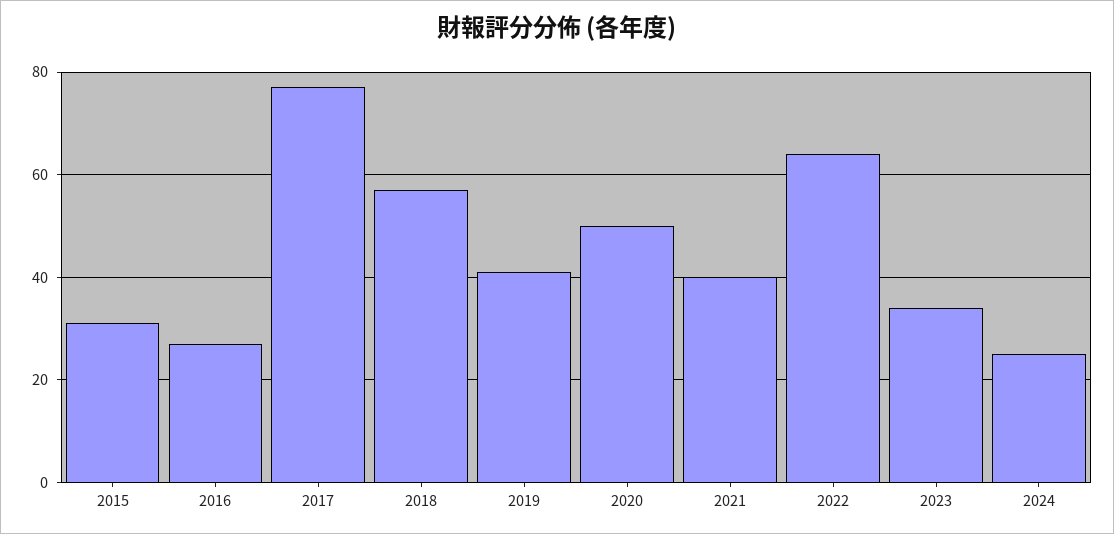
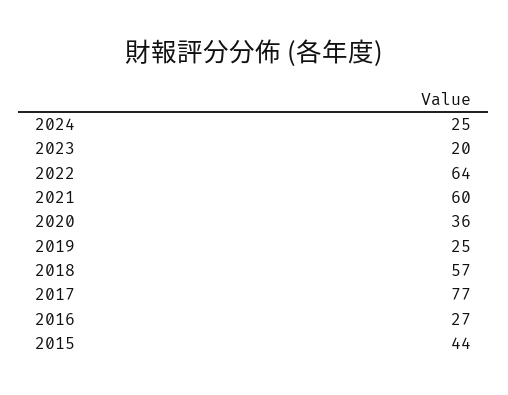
  {
-   "2015": 30,
+   "2015": 44,
    "2016": 27,
    "2017": 77,
    "2018": 57,
-   "2019": 40,
+   "2019": 25,
-   "2020": 50,
+   "2020": 36,
-   "2021": 40,
+   "2021": 60,
    "2022": 64,
-   "2023": 35,
+   "2023": 20,
    "2024": 25
  }

